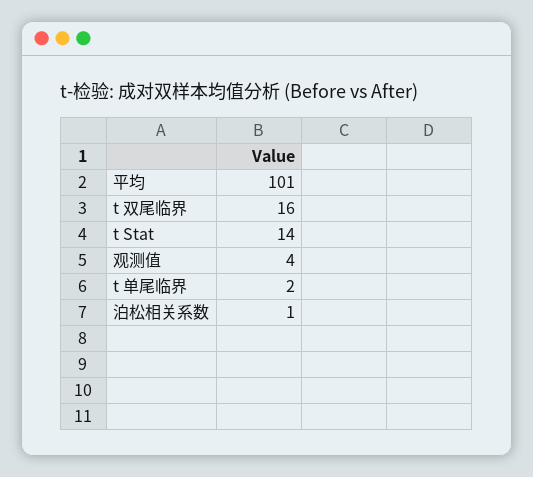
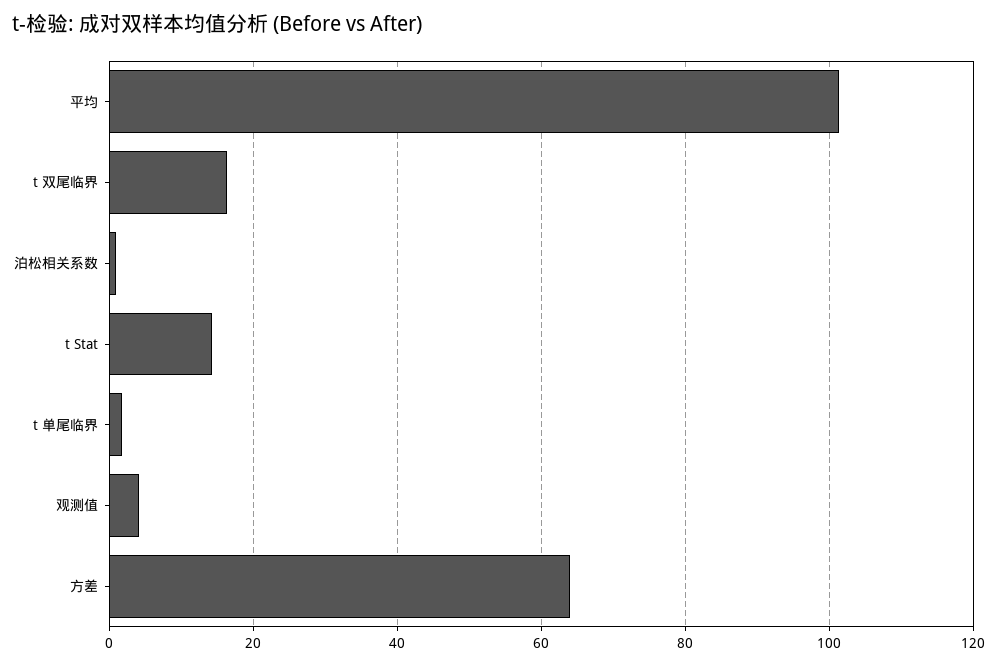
  {
    "平均": 101,
    "t 双尾临界": 16,
    "t Stat": 14,
    "观测值": 4,
    "t 单尾临界": 2,
-   "泊松相关系数": 1
+   "泊松相关系数": 1,
+   "方差": 64
  }

